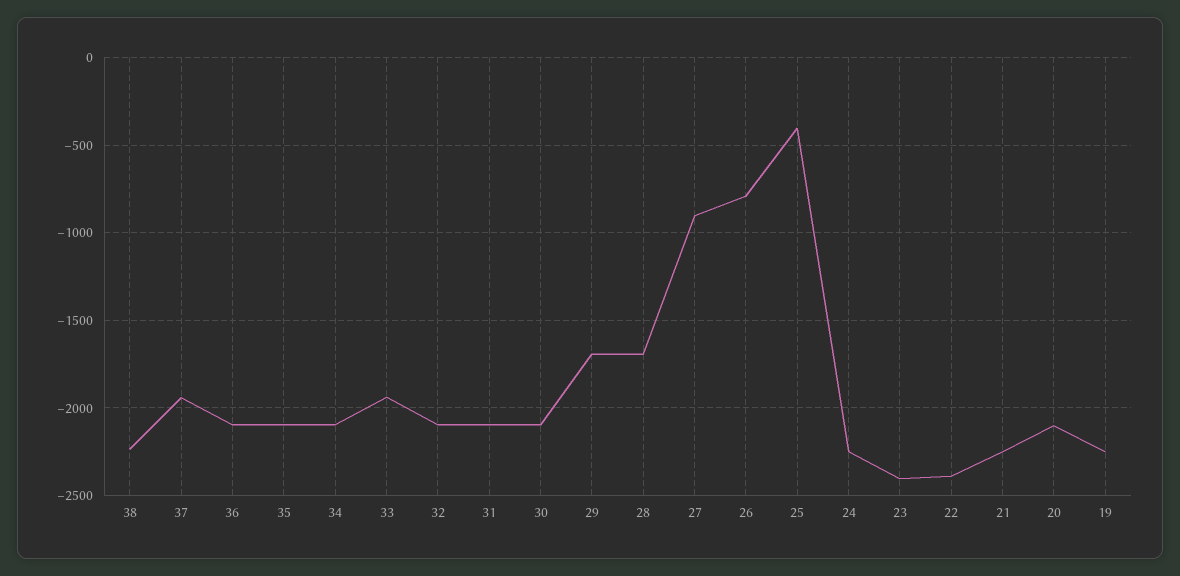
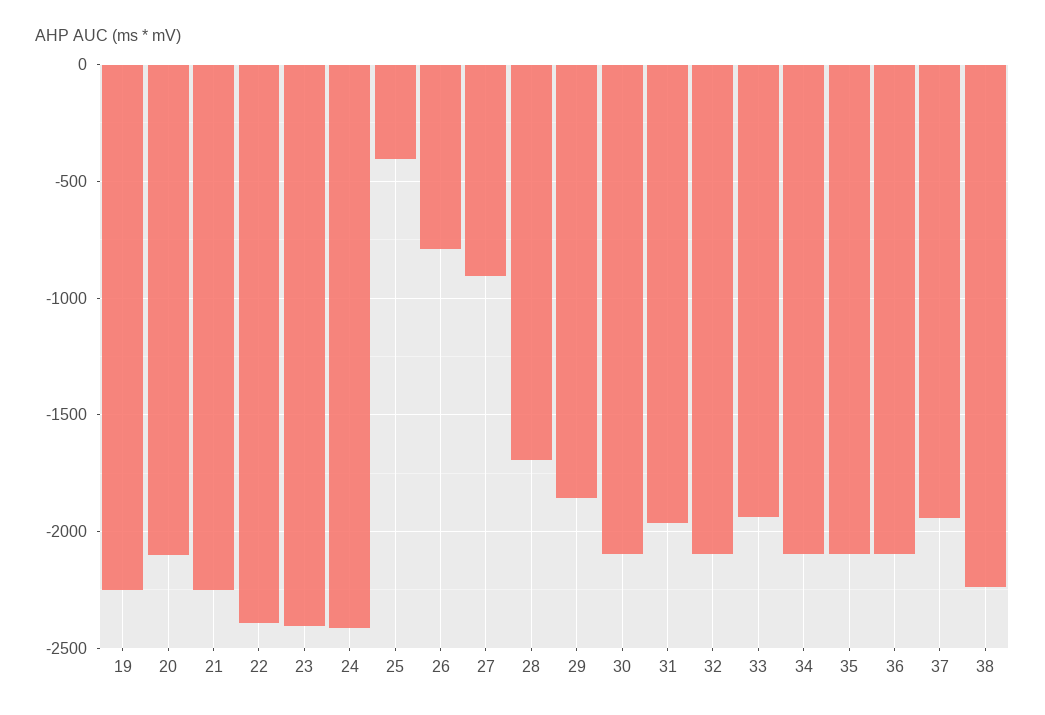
  {
    "38": -2250,
    "37": -1950,
    "36": -2100,
    "35": -2100,
    "34": -2100,
    "33": -1950,
    "32": -2100,
-   "31": -2100,
+   "31": -1950,
    "30": -2100,
-   "29": -1700,
+   "29": -1850,
    "28": -1700,
    "27": -900,
    "26": -800,
    "25": -400,
-   "24": -2250,
+   "24": -2400,
    "23": -2400,
    "22": -2400,
    "21": -2250,
    "20": -2100,
    "19": -2250
  }

